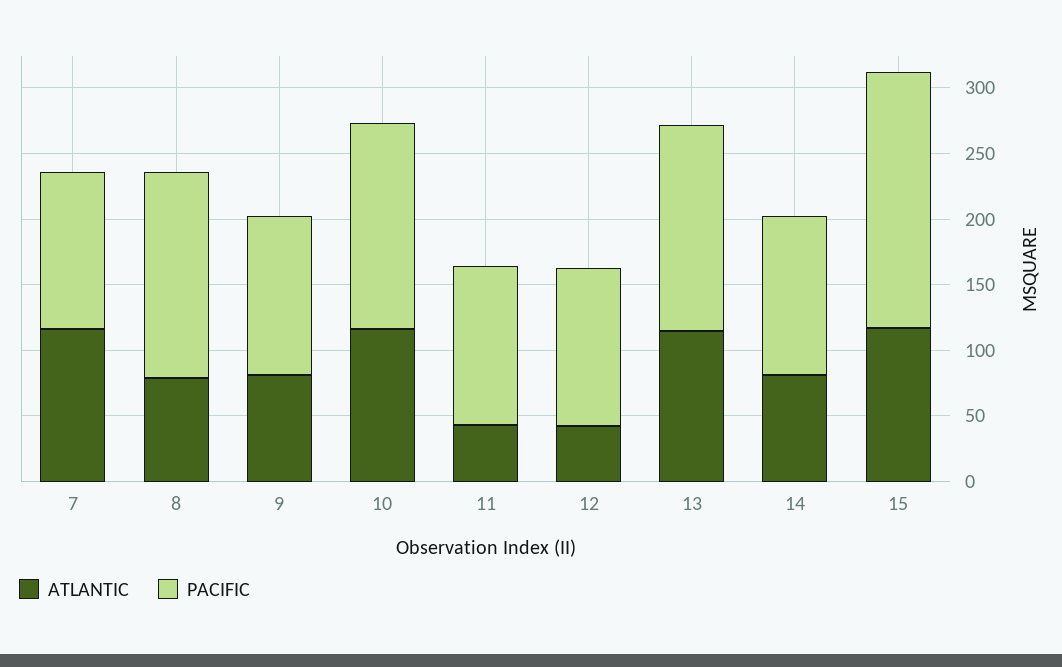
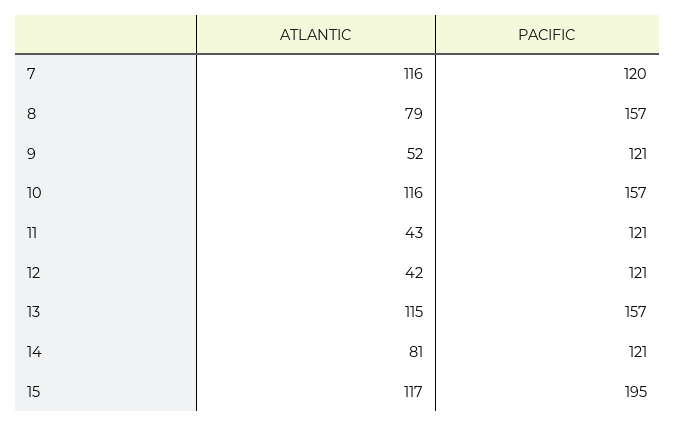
  {
    "ATLANTIC": {
      "7": 116,
      "8": 79,
-     "9": 80,
+     "9": 52,
      "10": 116,
      "11": 43,
      "12": 42,
      "13": 115,
      "14": 81,
      "15": 117
    },
    "PACIFIC": {
      "7": 120,
      "8": 157,
      "9": 121,
      "10": 157,
      "11": 121,
      "12": 121,
      "13": 157,
      "14": 121,
      "15": 195
    }
  }

